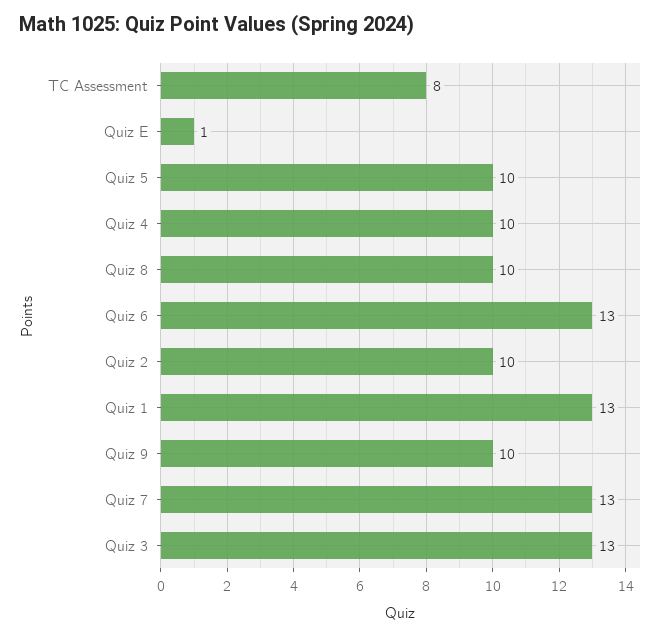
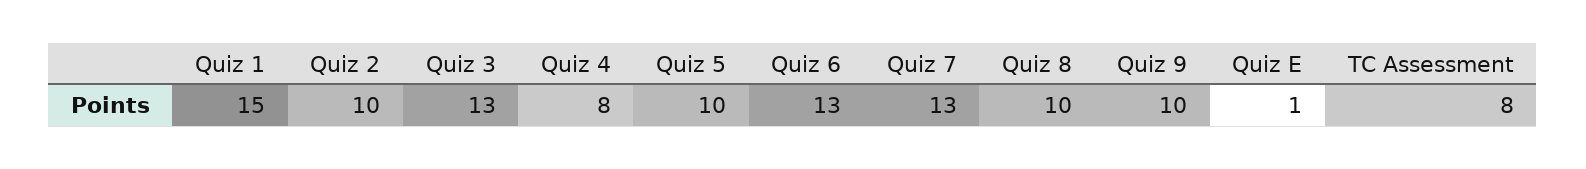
  {
    "TC Assessment": 8,
    "Quiz E": 1,
    "Quiz 5": 10,
-   "Quiz 4": 10,
+   "Quiz 4": 8,
    "Quiz 8": 10,
    "Quiz 6": 13,
    "Quiz 2": 10,
-   "Quiz 1": 13,
+   "Quiz 1": 15,
    "Quiz 9": 10,
    "Quiz 7": 13,
    "Quiz 3": 13
  }

